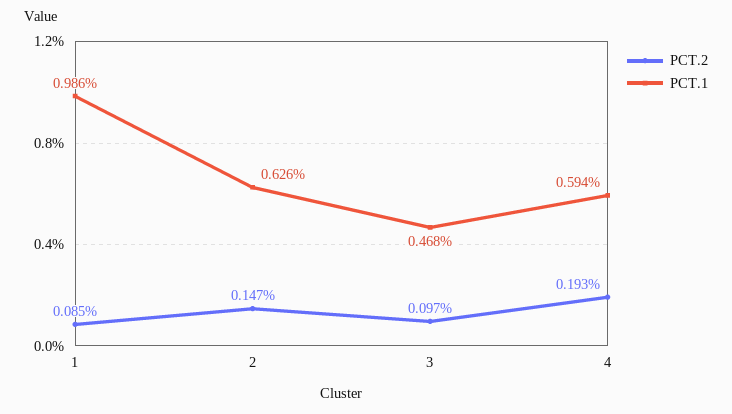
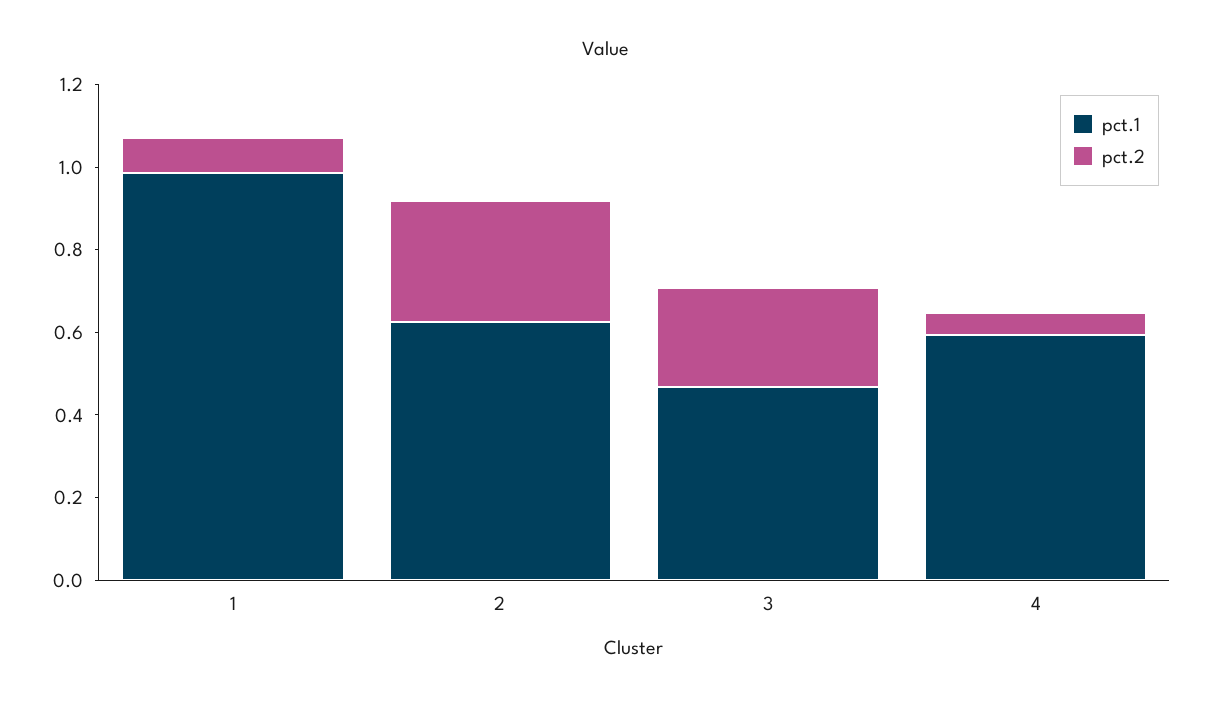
  {
    "PCT.2": {
      "1": 0.085,
-     "2": 0.147,
+     "2": 0.3,
-     "3": 0.097,
+     "3": 0.25,
-     "4": 0.193
+     "4": 0.05
    },
    "PCT.1": {
      "1": 0.986,
      "2": 0.626,
      "3": 0.468,
      "4": 0.594
    }
  }

